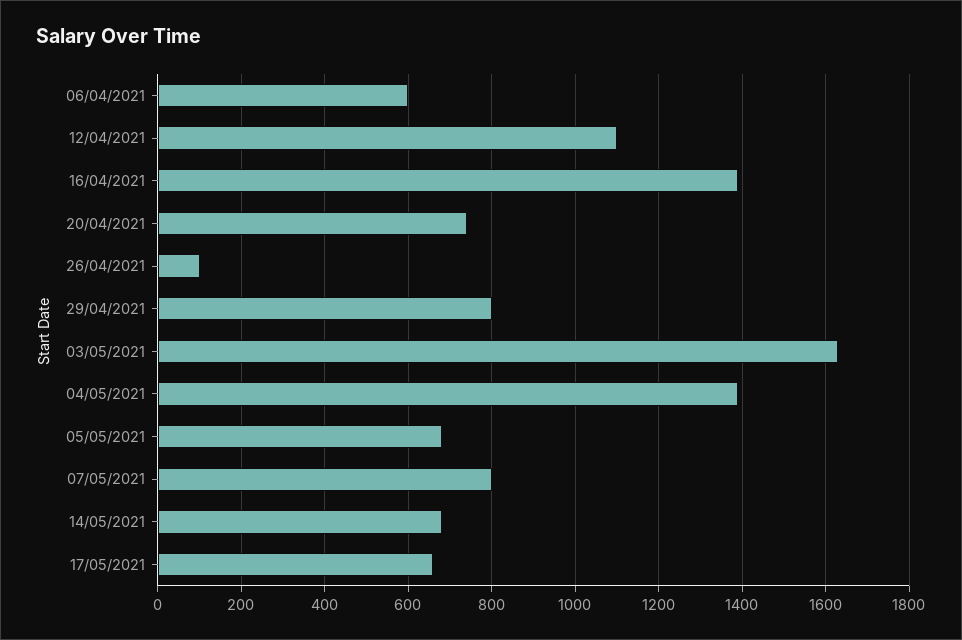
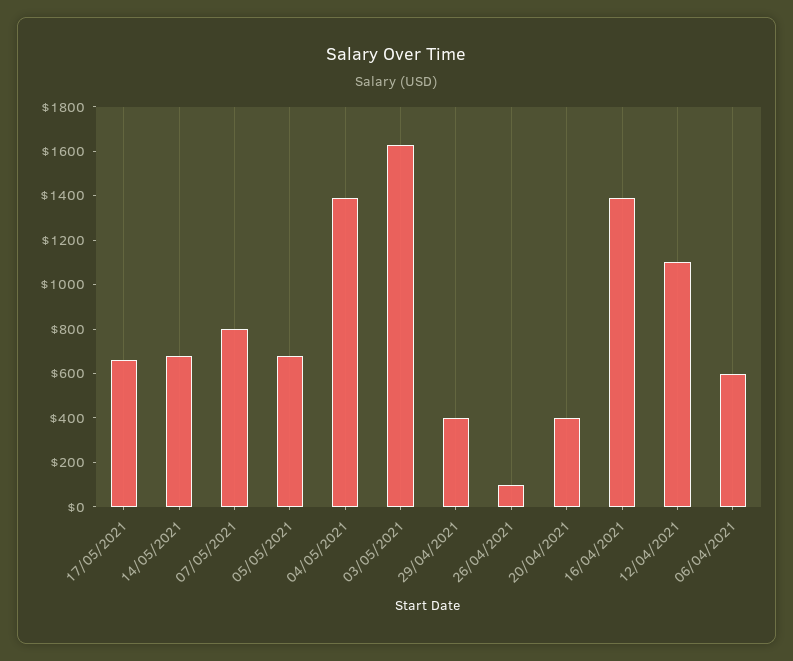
  {
    "06/04/2021": 600,
    "12/04/2021": 1100,
    "16/04/2021": 1400,
-   "20/04/2021": 740,
+   "20/04/2021": 400,
    "26/04/2021": 100,
-   "29/04/2021": 800,
+   "29/04/2021": 400,
    "03/05/2021": 1640,
    "04/05/2021": 1400,
    "05/05/2021": 680,
    "07/05/2021": 800,
    "14/05/2021": 680,
    "17/05/2021": 660
  }

